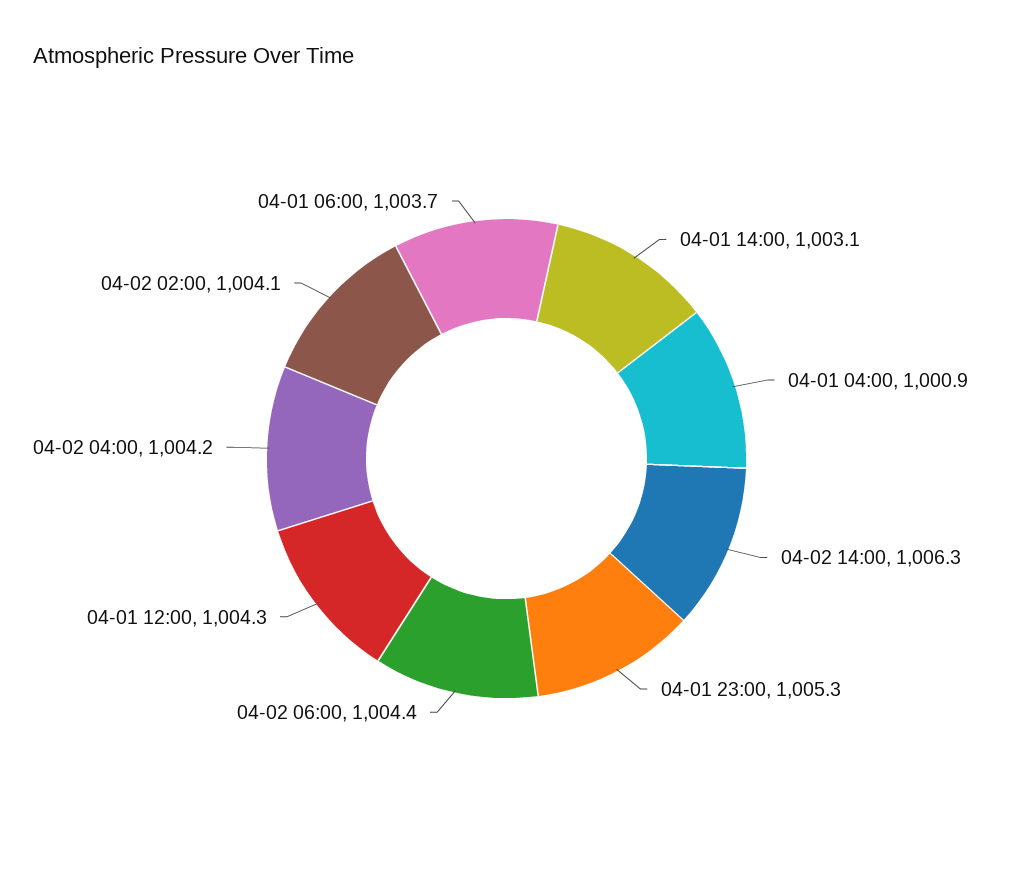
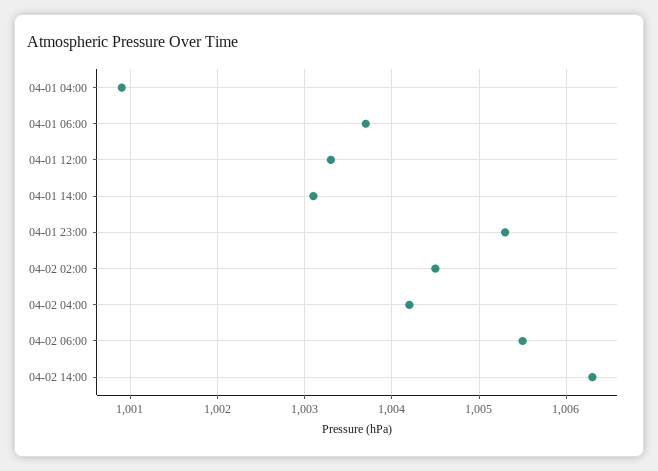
  {
    "04-01 14:00": 1003.1,
    "04-01 04:00": 1000.9,
    "04-02 14:00": 1006.3,
    "04-01 23:00": 1005.3,
-   "04-02 06:00": 1004.4,
+   "04-02 06:00": 1005.5,
-   "04-01 12:00": 1004.3,
+   "04-01 12:00": 1003.3,
    "04-02 04:00": 1004.2,
-   "04-02 02:00": 1004.1,
+   "04-02 02:00": 1004.5,
    "04-01 06:00": 1003.7
  }

